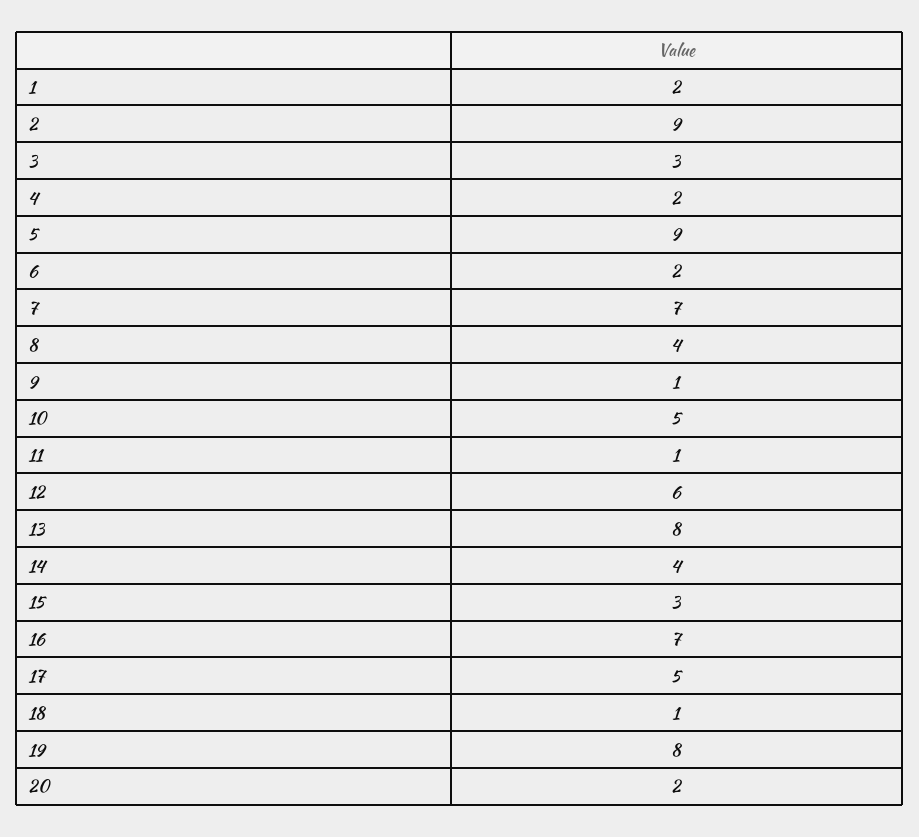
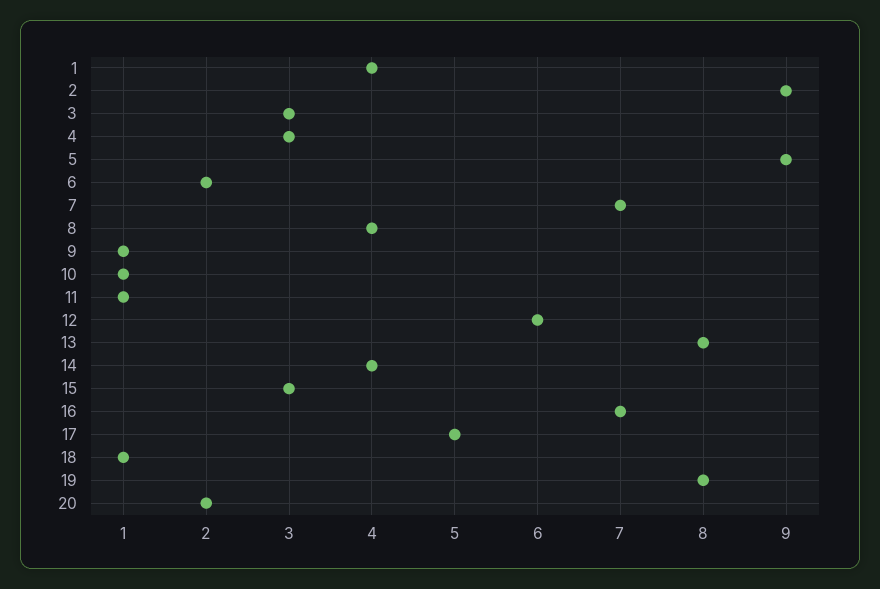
  {
-   "1": 2,
+   "1": 4,
    "2": 9,
    "3": 3,
-   "4": 2,
+   "4": 3,
    "5": 9,
    "6": 2,
    "7": 7,
    "8": 4,
    "9": 1,
-   "10": 5,
+   "10": 1,
    "11": 1,
    "12": 6,
    "13": 8,
    "14": 4,
    "15": 3,
    "16": 7,
    "17": 5,
    "18": 1,
    "19": 8,
    "20": 2
  }

